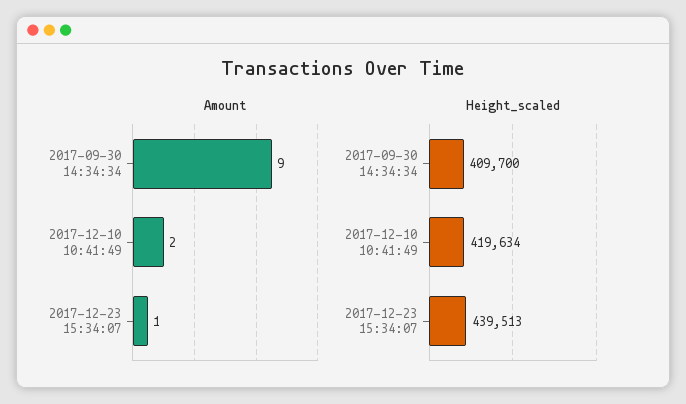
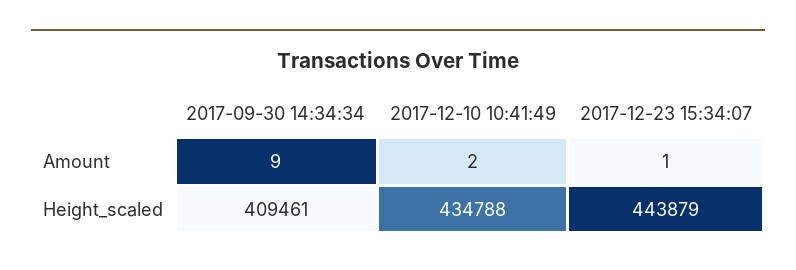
  {
    "Amount": {
      "2017-09-30 14:34:34": 9,
      "2017-12-10 10:41:49": 2,
      "2017-12-23 15:34:07": 1
    },
    "Height_scaled": {
-     "2017-09-30 14:34:34": 409700,
+     "2017-09-30 14:34:34": 409461,
-     "2017-12-10 10:41:49": 419634,
+     "2017-12-10 10:41:49": 434788,
-     "2017-12-23 15:34:07": 439513
+     "2017-12-23 15:34:07": 443879
    }
  }

